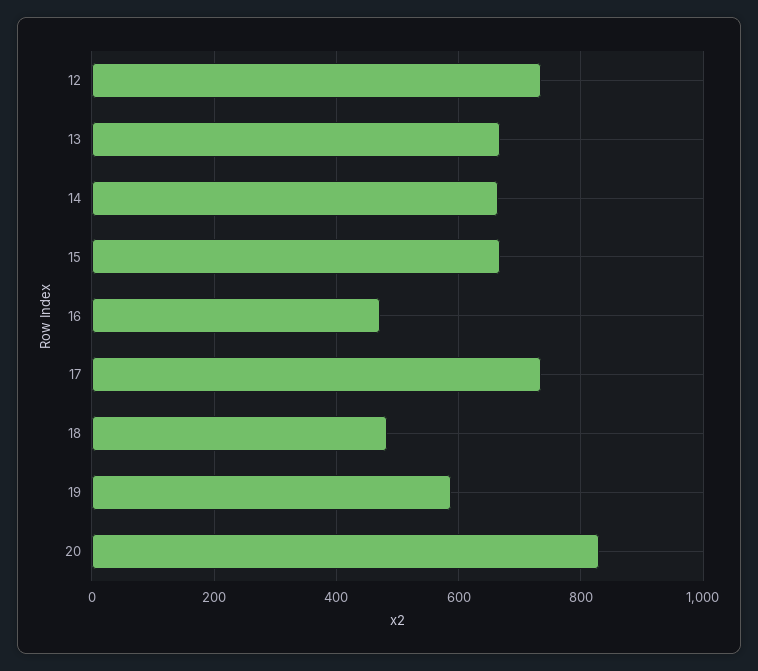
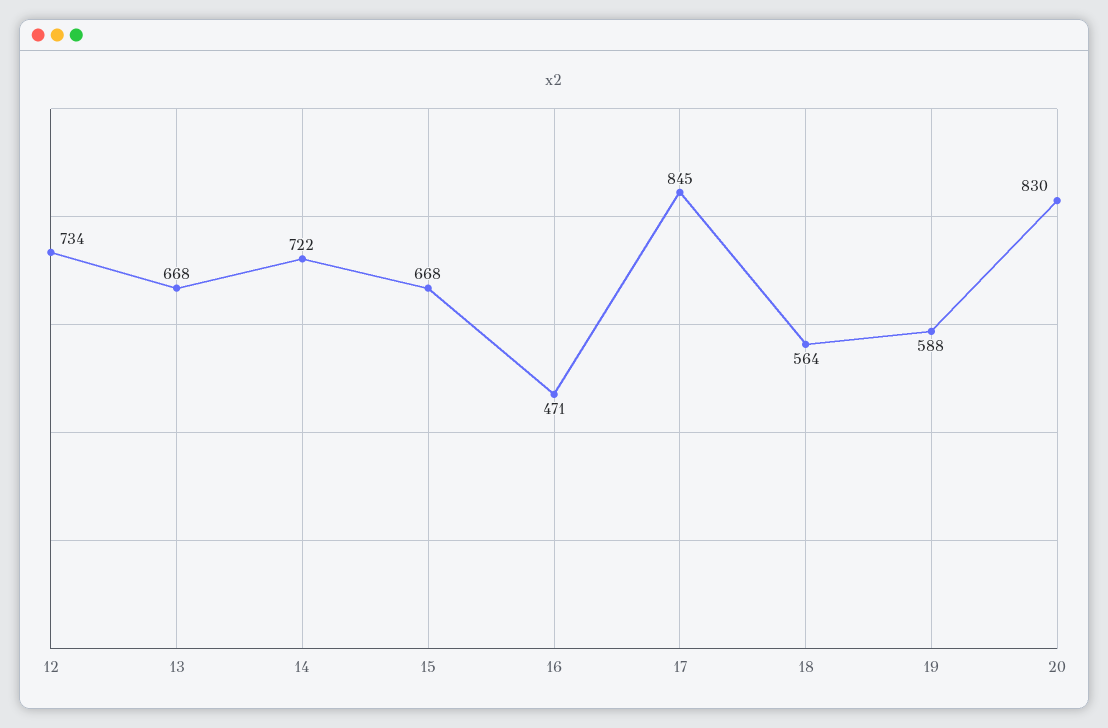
  {
    "12": 734,
    "13": 668,
-   "14": 660,
+   "14": 722,
    "15": 668,
    "16": 471,
-   "17": 740,
+   "17": 845,
-   "18": 480,
+   "18": 564,
    "19": 588,
    "20": 830
  }

